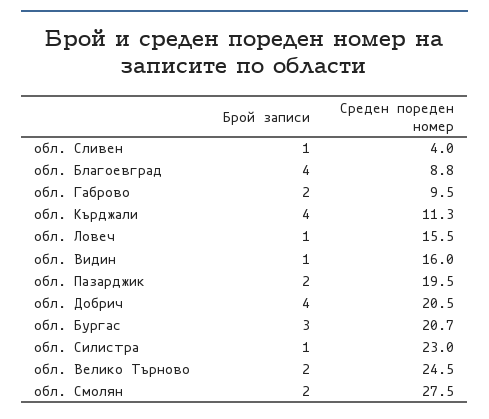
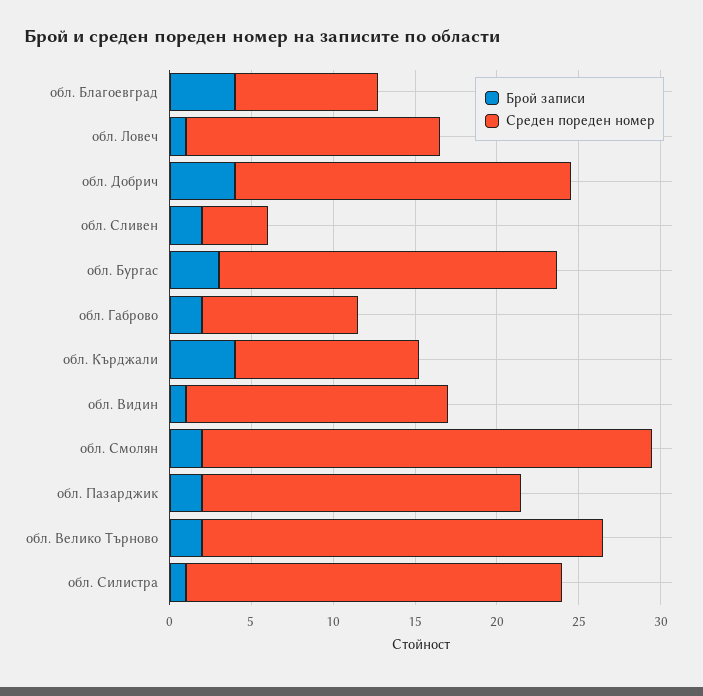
  {
    "Брой записи": {
-     "обл. Сливен": 1,
+     "обл. Сливен": 2,
      "обл. Благоевград": 4,
      "обл. Габрово": 2,
      "обл. Кърджали": 4,
      "обл. Ловеч": 1,
      "обл. Видин": 1,
      "обл. Пазарджик": 2,
      "обл. Добрич": 4,
      "обл. Бургас": 3,
      "обл. Силистра": 1,
      "обл. Велико Търново": 2,
      "обл. Смолян": 2
    },
    "Среден пореден номер": {
      "обл. Сливен": 4,
      "обл. Благоевград": 8.8,
      "обл. Габрово": 9.5,
      "обл. Кърджали": 11.3,
      "обл. Ловеч": 15.5,
      "обл. Видин": 16,
      "обл. Пазарджик": 19.5,
      "обл. Добрич": 20.5,
      "обл. Бургас": 20.7,
      "обл. Силистра": 23,
      "обл. Велико Търново": 24.5,
      "обл. Смолян": 27.5
    }
  }

